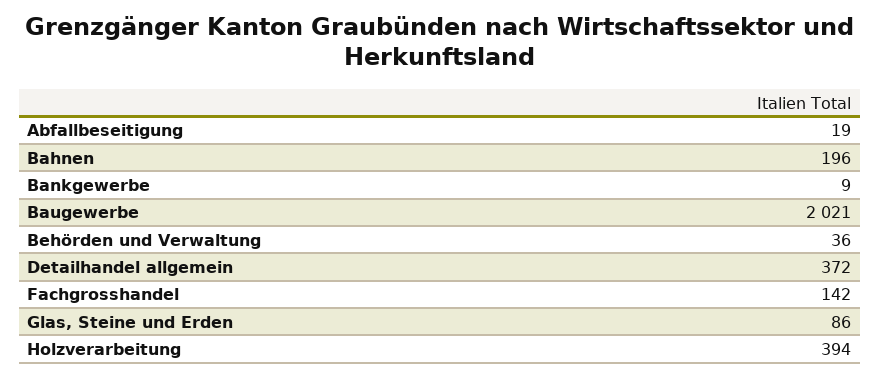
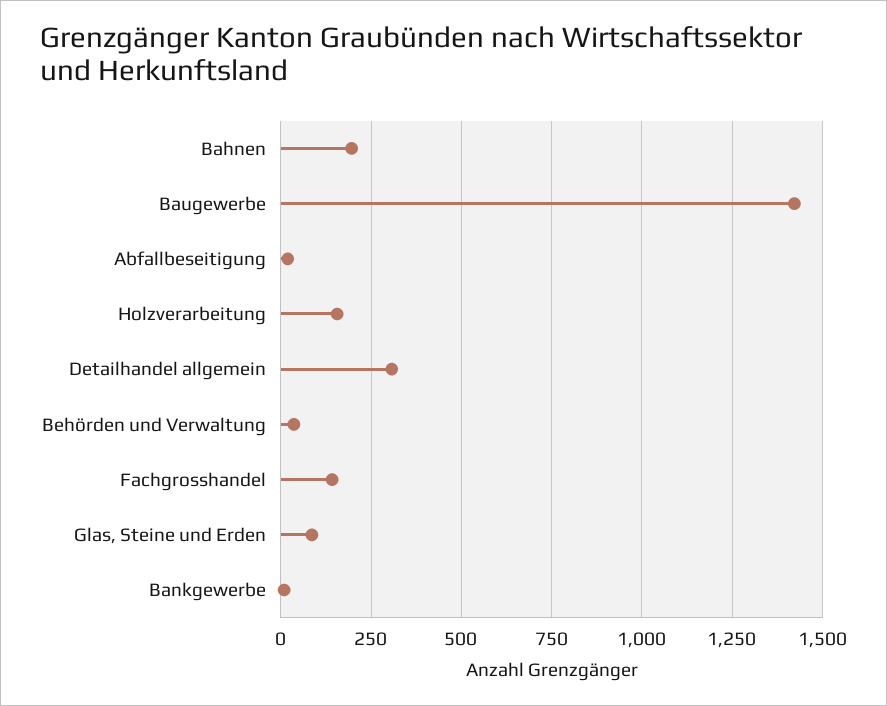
  {
    "Abfallbeseitigung": 19,
    "Bahnen": 196,
    "Bankgewerbe": 9,
-   "Baugewerbe": 2021,
+   "Baugewerbe": 1425,
    "Behörden und Verwaltung": 36,
-   "Detailhandel allgemein": 372,
+   "Detailhandel allgemein": 300,
    "Fachgrosshandel": 142,
    "Glas, Steine und Erden": 86,
-   "Holzverarbeitung": 394
+   "Holzverarbeitung": 150
  }

